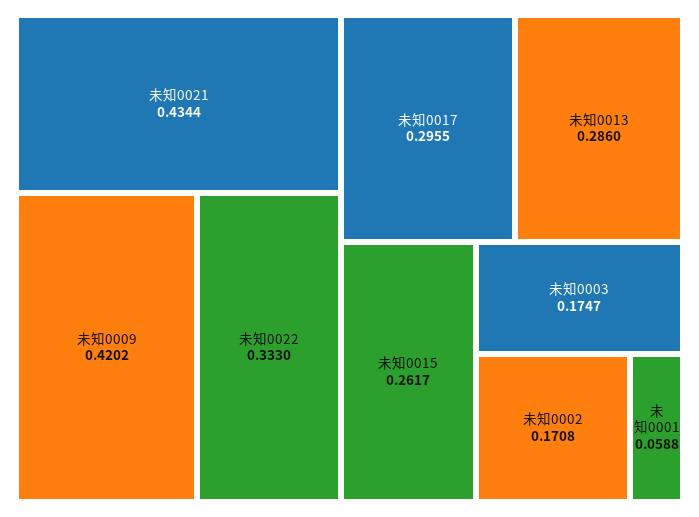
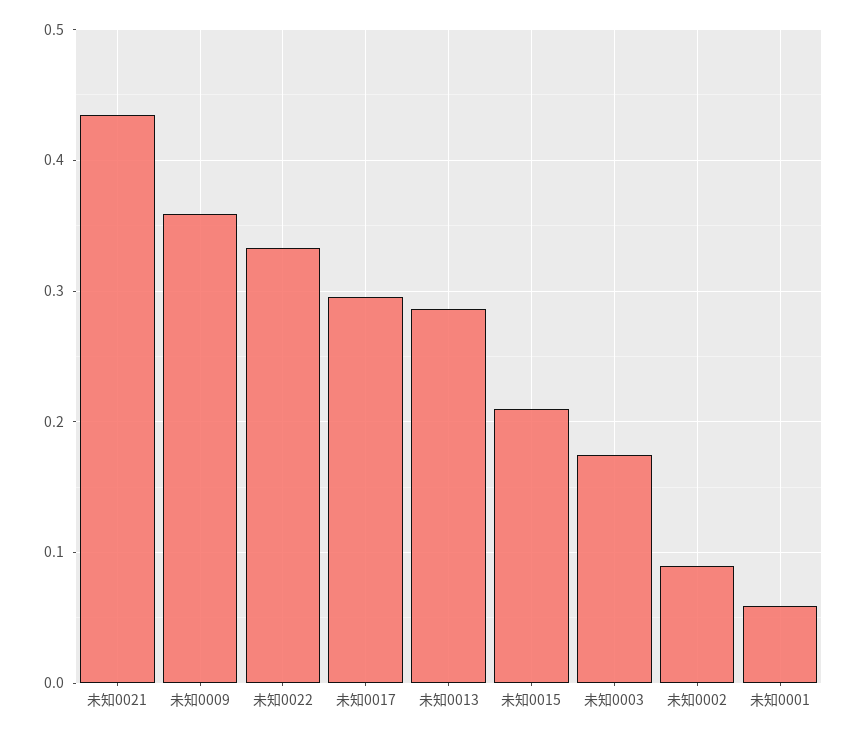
  {
    "未知0021": 0.4344,
-   "未知0009": 0.4202,
+   "未知0009": 0.36,
    "未知0022": 0.333,
    "未知0017": 0.2955,
    "未知0013": 0.286,
-   "未知0015": 0.2617,
+   "未知0015": 0.21,
    "未知0003": 0.1747,
-   "未知0002": 0.1708,
+   "未知0002": 0.09,
    "未知0001": 0.0588
  }

